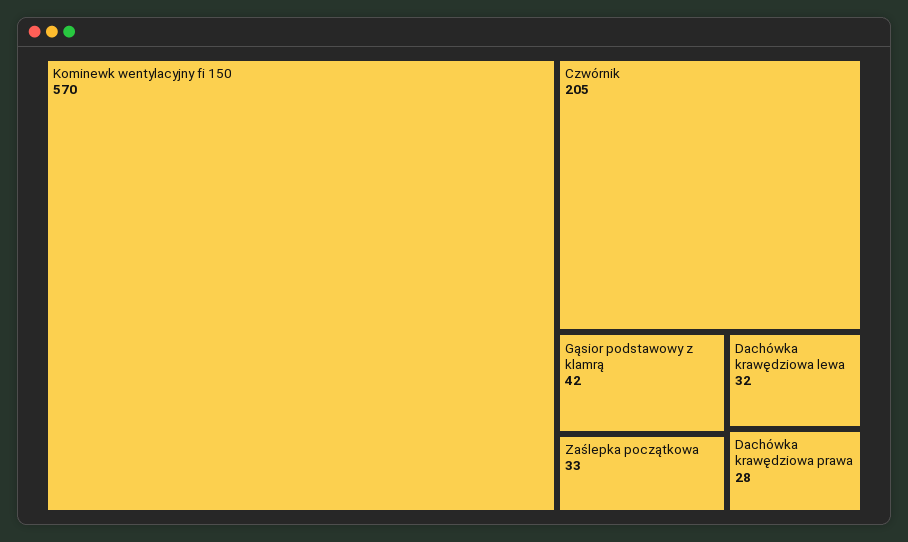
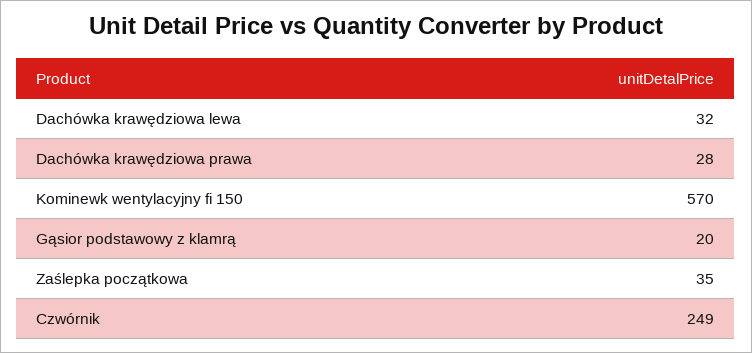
  {
    "Kominewk wentylacyjny fi 150": 570,
-   "Czwórnik": 205,
+   "Czwórnik": 249,
-   "Gąsior podstawowy z klamrą": 42,
+   "Gąsior podstawowy z klamrą": 20,
-   "Zaślepka początkowa": 33,
+   "Zaślepka początkowa": 35,
    "Dachówka krawędziowa lewa": 32,
    "Dachówka krawędziowa prawa": 28
  }

